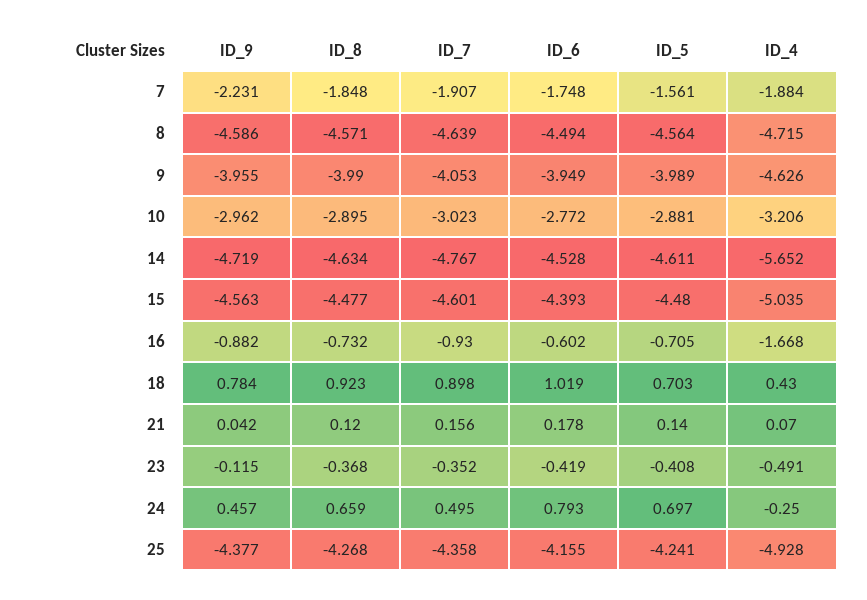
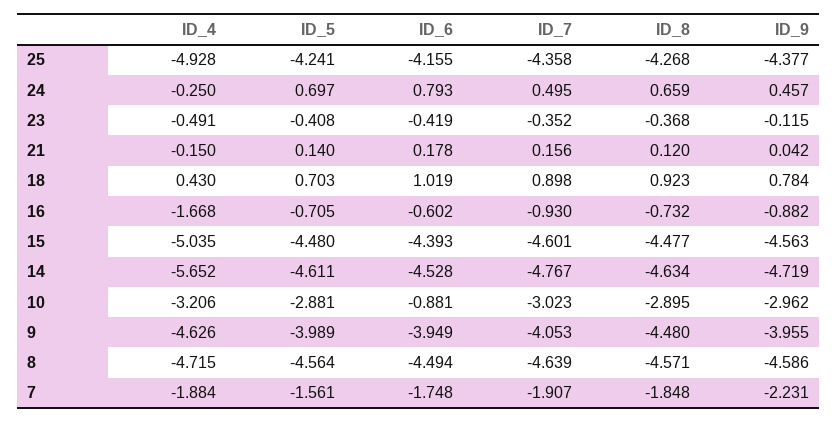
  {
    "ID_9": {
      "7": -2.231,
      "8": -4.586,
      "9": -3.955,
      "10": -2.962,
      "14": -4.719,
      "15": -4.563,
      "16": -0.882,
      "18": 0.784,
      "21": 0.042,
      "23": -0.115,
      "24": 0.457,
      "25": -4.377
    },
    "ID_8": {
      "7": -1.848,
      "8": -4.571,
-     "9": -3.99,
+     "9": -4.48,
      "10": -2.895,
      "14": -4.634,
      "15": -4.477,
      "16": -0.732,
      "18": 0.923,
      "21": 0.12,
      "23": -0.368,
      "24": 0.659,
      "25": -4.268
    },
    "ID_7": {
      "7": -1.907,
      "8": -4.639,
      "9": -4.053,
      "10": -3.023,
      "14": -4.767,
      "15": -4.601,
      "16": -0.93,
      "18": 0.898,
      "21": 0.156,
      "23": -0.352,
      "24": 0.495,
      "25": -4.358
    },
    "ID_6": {
      "7": -1.748,
      "8": -4.494,
      "9": -3.949,
-     "10": -2.772,
+     "10": -0.881,
      "14": -4.528,
      "15": -4.393,
      "16": -0.602,
      "18": 1.019,
      "21": 0.178,
      "23": -0.419,
      "24": 0.793,
      "25": -4.155
    },
    "ID_5": {
      "7": -1.561,
      "8": -4.564,
      "9": -3.989,
      "10": -2.881,
      "14": -4.611,
      "15": -4.48,
      "16": -0.705,
      "18": 0.703,
      "21": 0.14,
      "23": -0.408,
      "24": 0.697,
      "25": -4.241
    },
    "ID_4": {
      "7": -1.884,
      "8": -4.715,
      "9": -4.626,
      "10": -3.206,
      "14": -5.652,
      "15": -5.035,
      "16": -1.668,
      "18": 0.43,
-     "21": 0.07,
+     "21": -0.15,
      "23": -0.491,
      "24": -0.25,
      "25": -4.928
    }
  }

